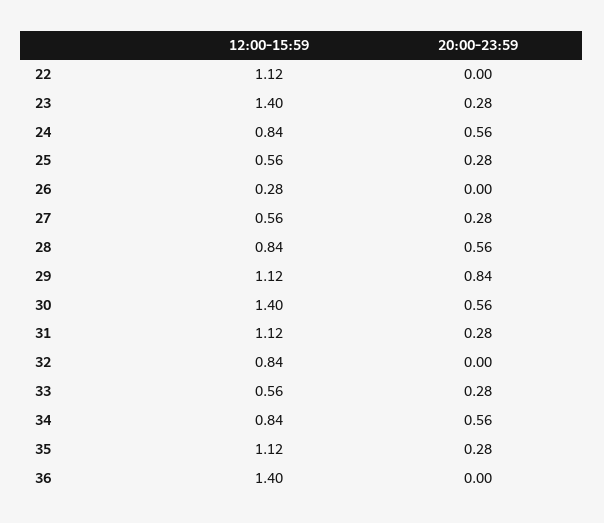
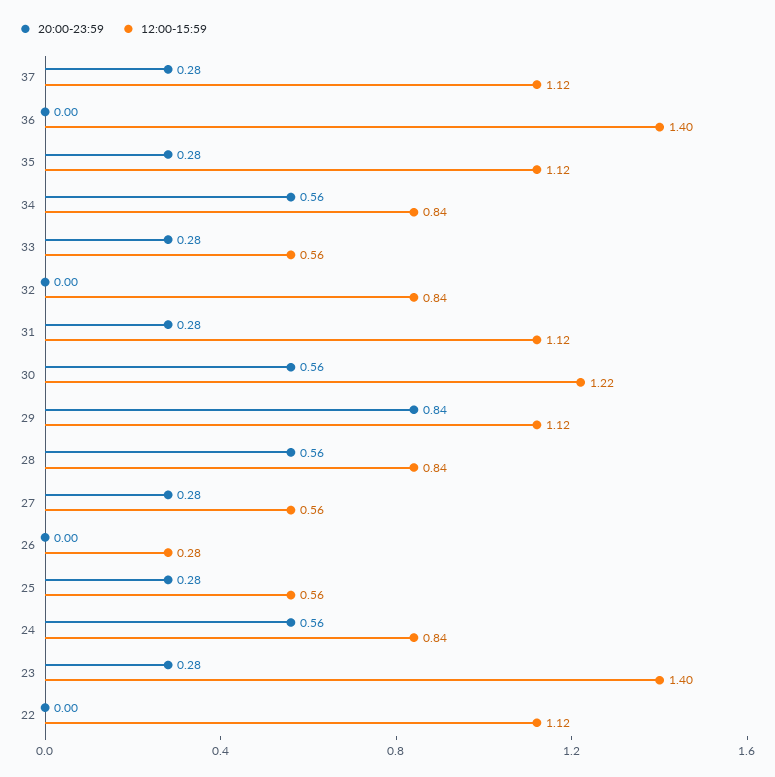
  {
    "12:00-15:59": {
      "22": 1.12,
      "23": 1.4,
      "24": 0.84,
      "25": 0.56,
      "26": 0.28,
      "27": 0.56,
      "28": 0.84,
      "29": 1.12,
-     "30": 1.4,
+     "30": 1.22,
      "31": 1.12,
      "32": 0.84,
      "33": 0.56,
      "34": 0.84,
      "35": 1.12,
-     "36": 1.4
+     "36": 1.4,
+     "37": 1.12
    },
    "20:00-23:59": {
      "22": 0,
      "23": 0.28,
      "24": 0.56,
      "25": 0.28,
      "26": 0,
      "27": 0.28,
      "28": 0.56,
      "29": 0.84,
      "30": 0.56,
      "31": 0.28,
      "32": 0,
      "33": 0.28,
      "34": 0.56,
      "35": 0.28,
-     "36": 0
+     "36": 0,
+     "37": 0.28
    }
  }

